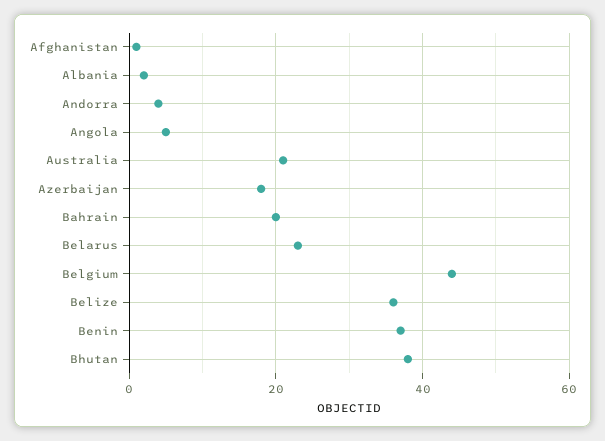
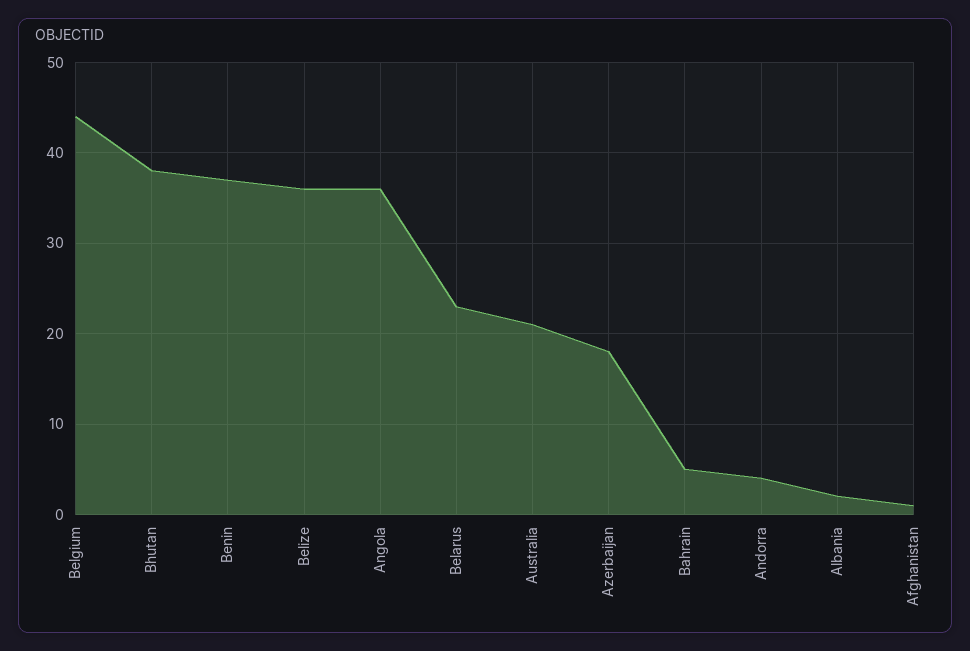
  {
    "Afghanistan": 1,
    "Albania": 2,
    "Andorra": 4,
-   "Angola": 5,
+   "Angola": 36,
    "Australia": 21,
    "Azerbaijan": 18,
-   "Bahrain": 20,
+   "Bahrain": 5,
    "Belarus": 23,
    "Belgium": 44,
    "Belize": 36,
    "Benin": 37,
    "Bhutan": 38
  }

